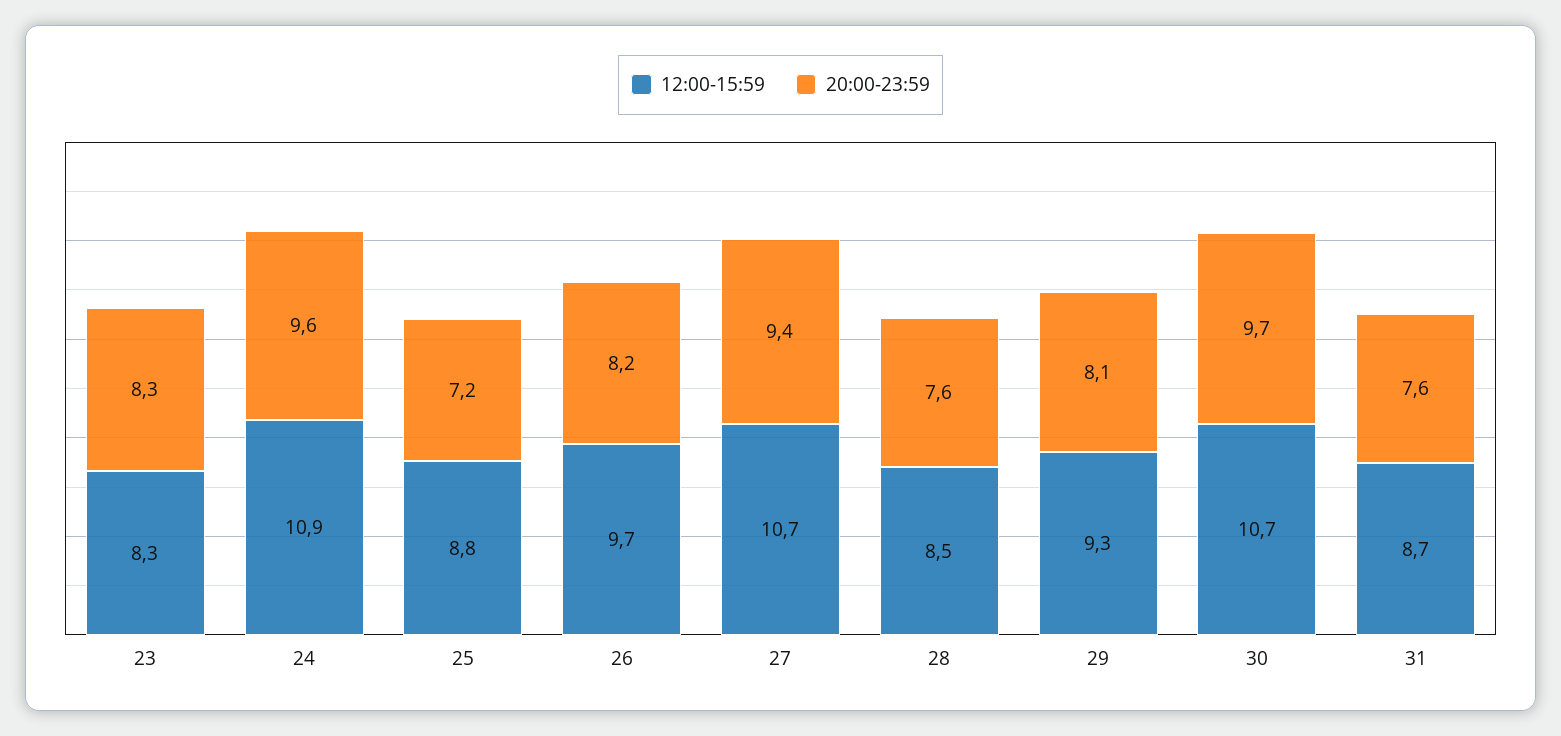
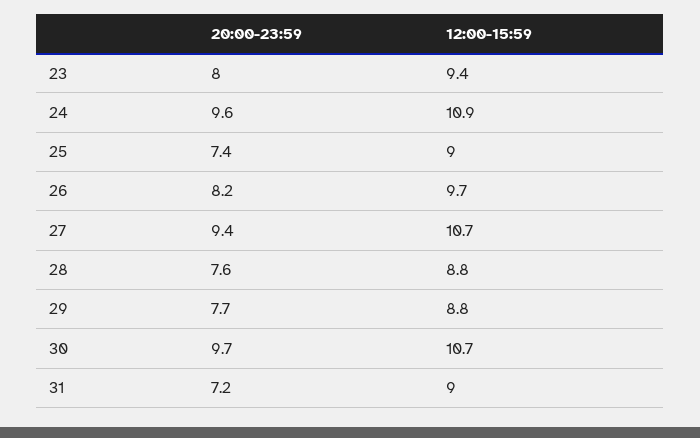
  {
    "12:00-15:59": {
-     "23": 8.3,
+     "23": 9.4,
      "24": 10.9,
-     "25": 8.8,
+     "25": 9,
      "26": 9.7,
      "27": 10.7,
-     "28": 8.5,
+     "28": 8.8,
-     "29": 9.3,
+     "29": 8.8,
      "30": 10.7,
-     "31": 8.7
+     "31": 9
    },
    "20:00-23:59": {
-     "23": 8.3,
+     "23": 8,
      "24": 9.6,
-     "25": 7.2,
+     "25": 7.4,
      "26": 8.2,
      "27": 9.4,
      "28": 7.6,
-     "29": 8.1,
+     "29": 7.7,
      "30": 9.7,
-     "31": 7.6
+     "31": 7.2
    }
  }

